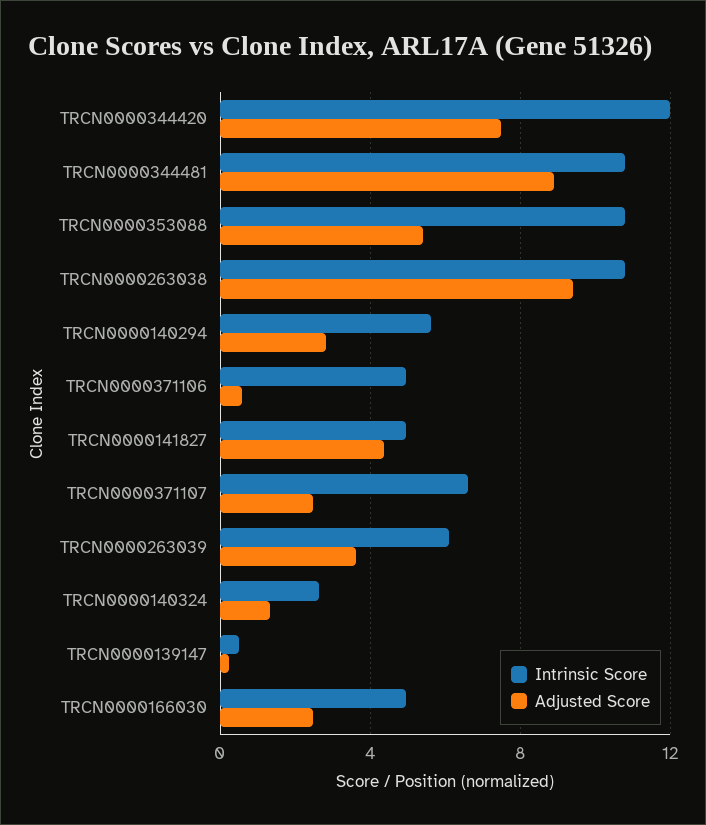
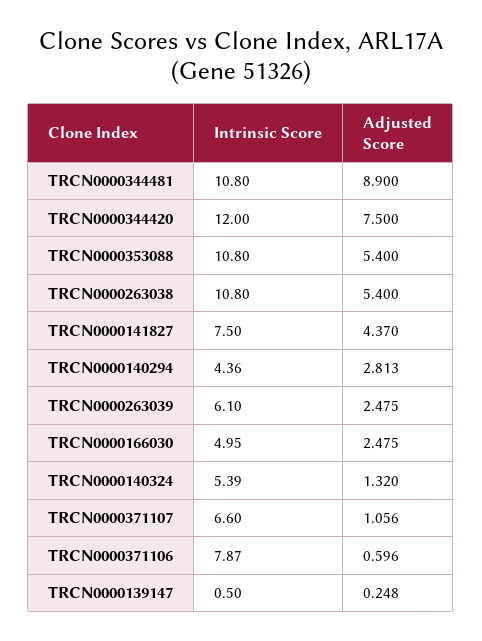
  {
    "Intrinsic Score": {
      "TRCN0000344420": 12,
      "TRCN0000344481": 10.8,
      "TRCN0000353088": 10.8,
      "TRCN0000263038": 10.8,
-     "TRCN0000140294": 5.5,
+     "TRCN0000140294": 4.36,
-     "TRCN0000371106": 5,
+     "TRCN0000371106": 7.87,
-     "TRCN0000141827": 5,
+     "TRCN0000141827": 7.5,
      "TRCN0000371107": 6.6,
      "TRCN0000263039": 6.1,
-     "TRCN0000140324": 2.5,
+     "TRCN0000140324": 5.39,
      "TRCN0000139147": 0.5,
      "TRCN0000166030": 4.95
    },
    "Adjusted Score": {
      "TRCN0000344420": 7.5,
      "TRCN0000344481": 8.9,
      "TRCN0000353088": 5.4,
-     "TRCN0000263038": 9.5,
+     "TRCN0000263038": 5.4,
      "TRCN0000140294": 2.813,
      "TRCN0000371106": 0.596,
      "TRCN0000141827": 4.37,
-     "TRCN0000371107": 2.5,
+     "TRCN0000371107": 1.056,
-     "TRCN0000263039": 3.5,
+     "TRCN0000263039": 2.475,
      "TRCN0000140324": 1.32,
      "TRCN0000139147": 0.248,
      "TRCN0000166030": 2.475
    }
  }

